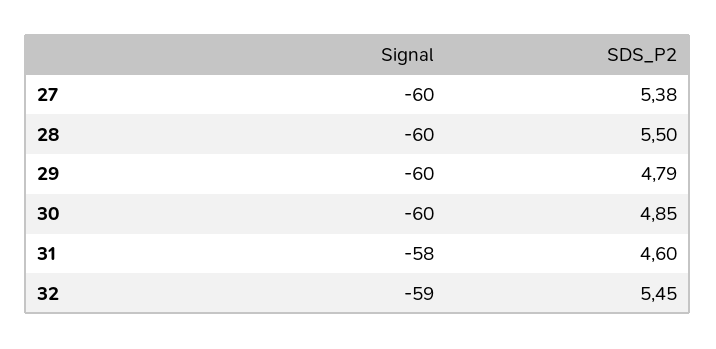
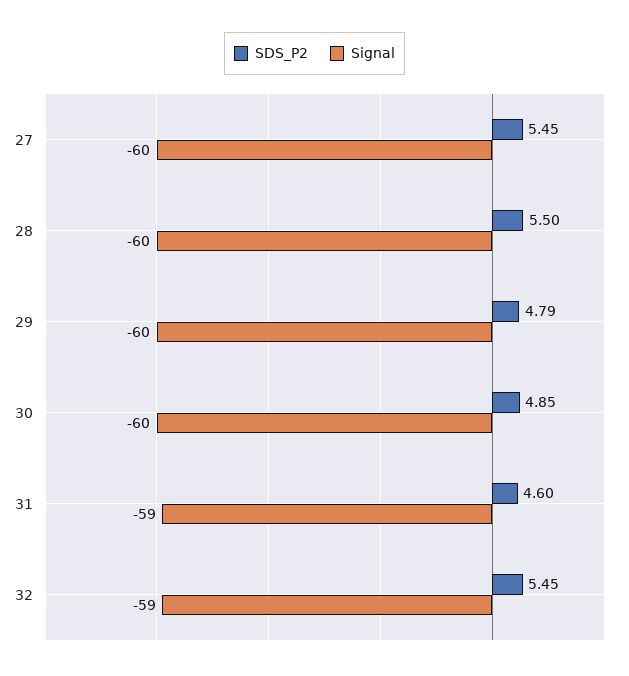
  {
    "Signal": {
      "27": -60,
      "28": -60,
      "29": -60,
      "30": -60,
-     "31": -58,
+     "31": -59,
      "32": -59
    },
    "SDS_P2": {
-     "27": 5.38,
+     "27": 5.45,
      "28": 5.5,
      "29": 4.79,
      "30": 4.85,
      "31": 4.6,
      "32": 5.45
    }
  }

